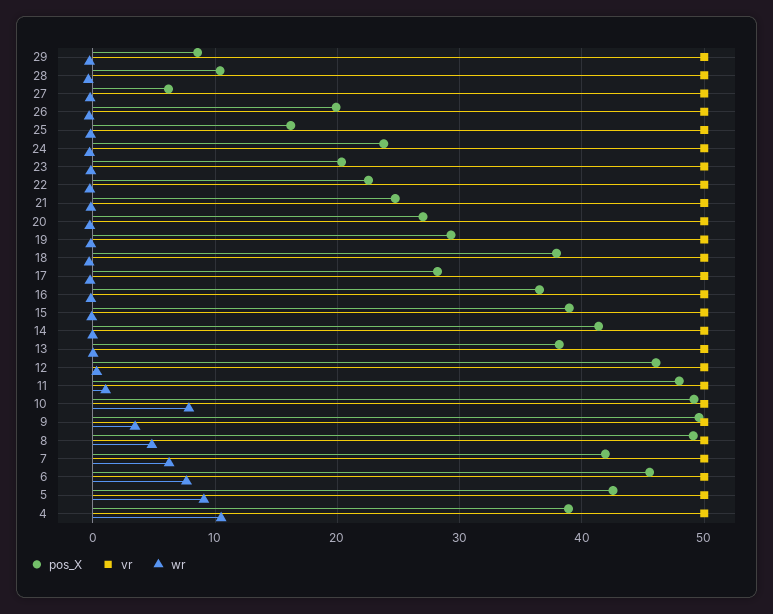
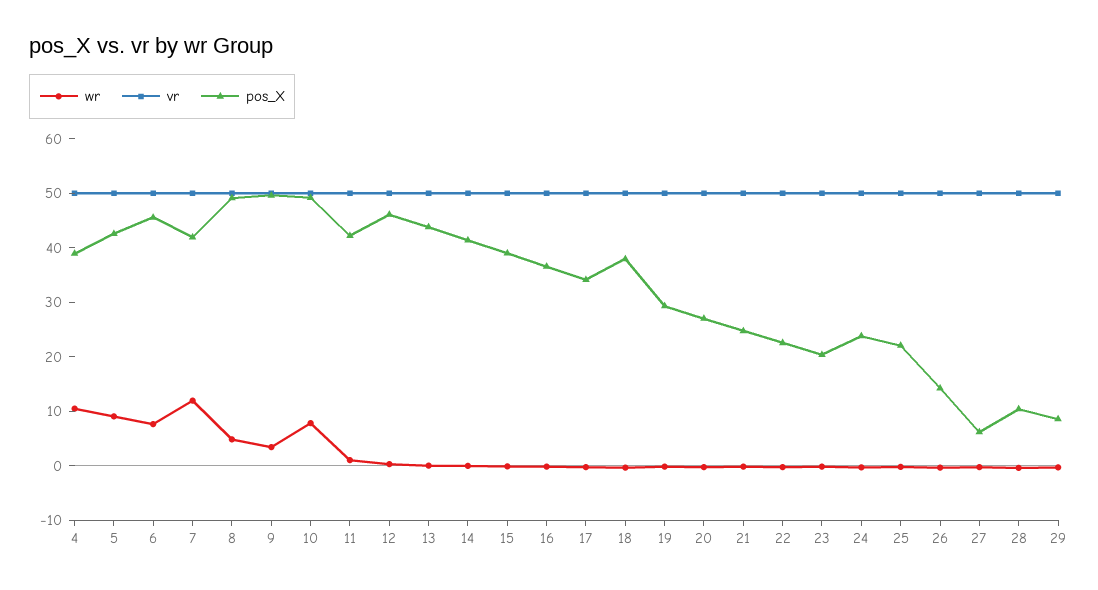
  {
    "pos_X": {
      "29": 9,
      "28": 10,
      "27": 6,
-     "26": 20,
+     "26": 14,
-     "25": 16,
+     "25": 22,
      "24": 24,
      "23": 20,
      "22": 23,
      "21": 25,
      "20": 27,
      "19": 29,
      "18": 38,
-     "17": 28,
+     "17": 34,
      "16": 37,
      "15": 39,
      "14": 41,
-     "13": 38,
+     "13": 44,
      "12": 46,
-     "11": 48,
+     "11": 42,
      "10": 49,
      "9": 50,
      "8": 49,
      "7": 42,
      "6": 46,
      "5": 43,
      "4": 39
    },
    "vr": {
      "29": 50,
      "28": 50,
      "27": 50,
      "26": 50,
      "25": 50,
      "24": 50,
      "23": 50,
      "22": 50,
      "21": 50,
      "20": 50,
      "19": 50,
      "18": 50,
      "17": 50,
      "16": 50,
      "15": 50,
      "14": 50,
      "13": 50,
      "12": 50,
      "11": 50,
      "10": 50,
      "9": 50,
      "8": 50,
      "7": 50,
      "6": 50,
      "5": 50,
      "4": 50
    },
    "wr": {
      "29": 0,
      "28": 0,
      "27": 0,
      "26": 0,
      "25": 0,
      "24": 0,
      "23": 0,
      "22": 0,
      "21": 0,
      "20": 0,
      "19": 0,
      "18": 0,
      "17": 0,
      "16": 0,
      "15": 0,
      "14": 0,
      "13": 0,
      "12": 0,
      "11": 1,
      "10": 8,
      "9": 3,
      "8": 5,
-     "7": 6,
+     "7": 12,
      "6": 8,
      "5": 9,
      "4": 11
    }
  }

